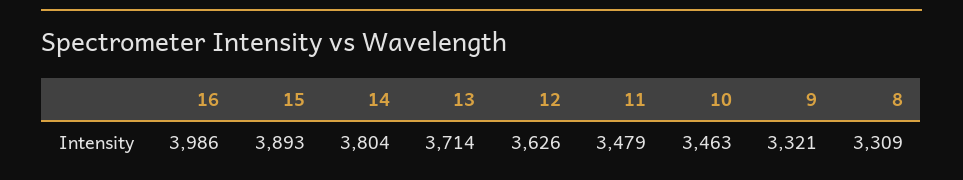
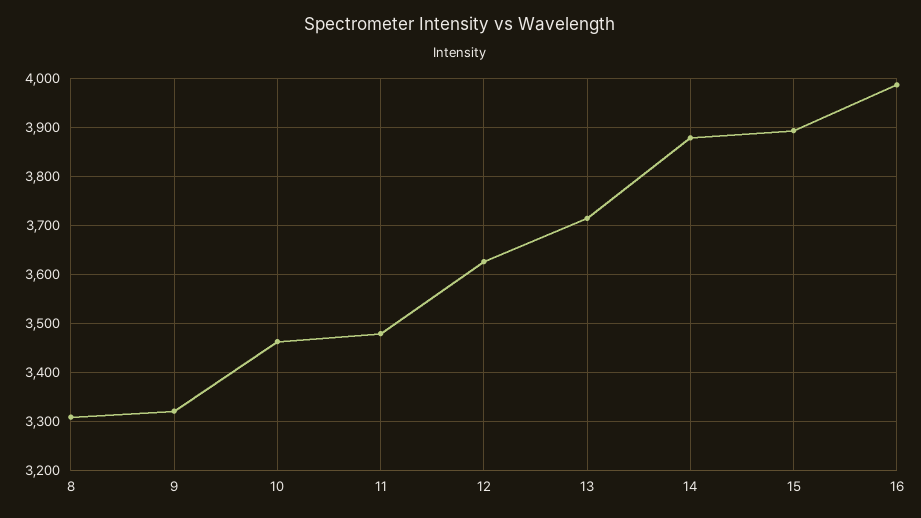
  {
    "16": 3986,
    "15": 3893,
-   "14": 3804,
+   "14": 3880,
    "13": 3714,
    "12": 3626,
    "11": 3479,
    "10": 3463,
    "9": 3321,
    "8": 3309
  }

